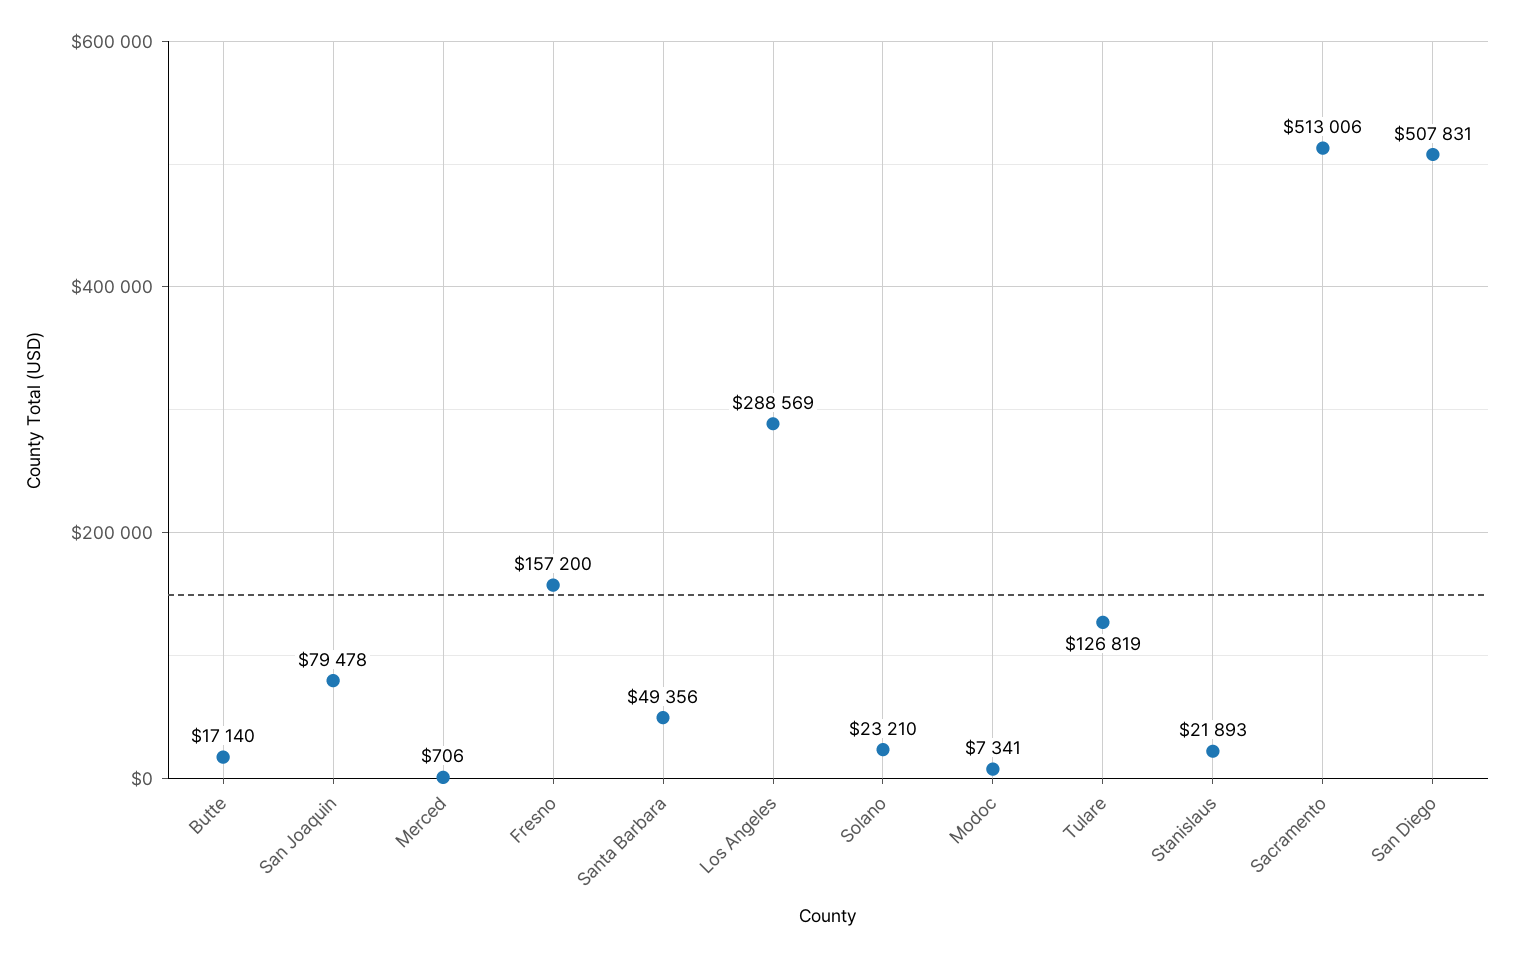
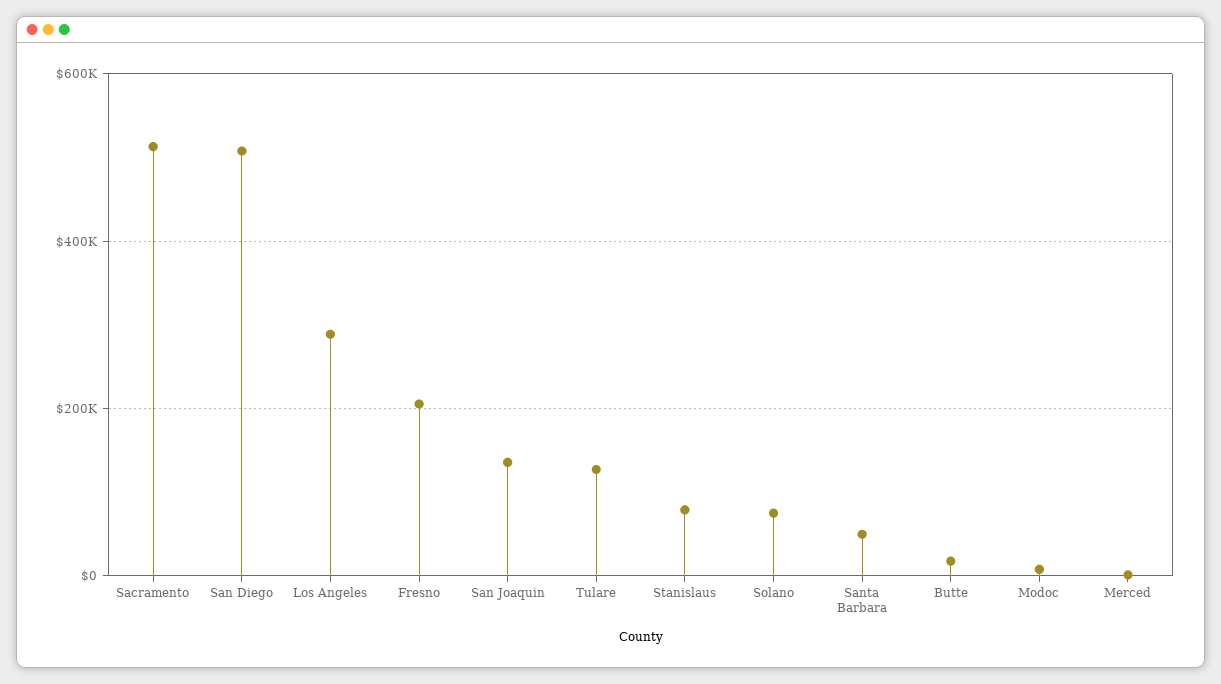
  {
    "Butte": 17140,
-   "San Joaquin": 79478,
+   "San Joaquin": 140000,
    "Merced": 706,
-   "Fresno": 157200,
+   "Fresno": 200000,
    "Santa Barbara": 49356,
    "Los Angeles": 288569,
-   "Solano": 23210,
+   "Solano": 80000,
    "Modoc": 7341,
    "Tulare": 126819,
-   "Stanislaus": 21893,
+   "Stanislaus": 80000,
    "Sacramento": 513006,
    "San Diego": 507831
  }

